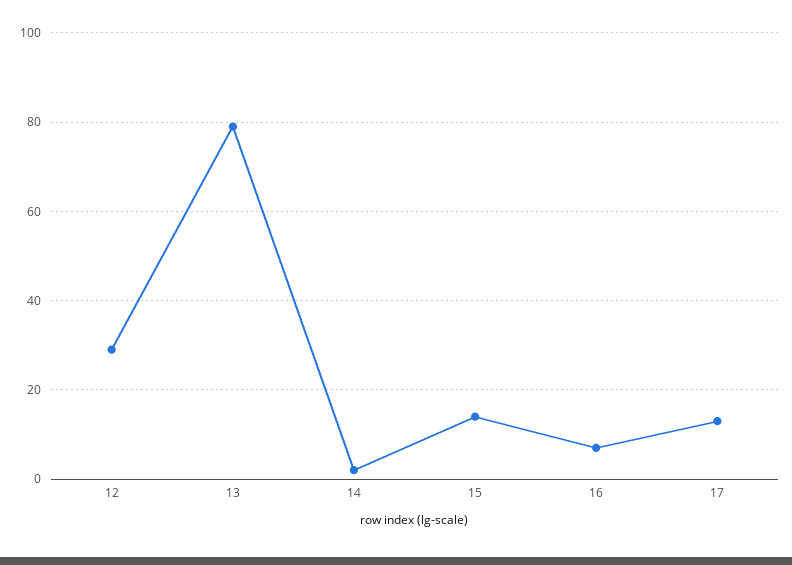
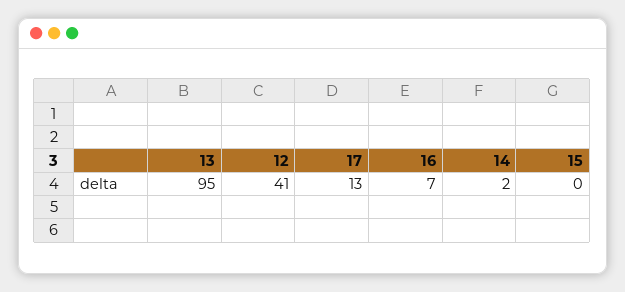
  {
-   "12": 30,
+   "12": 41,
-   "13": 80,
+   "13": 95,
    "14": 2,
-   "15": 15,
+   "15": 0,
    "16": 7,
    "17": 13
  }

